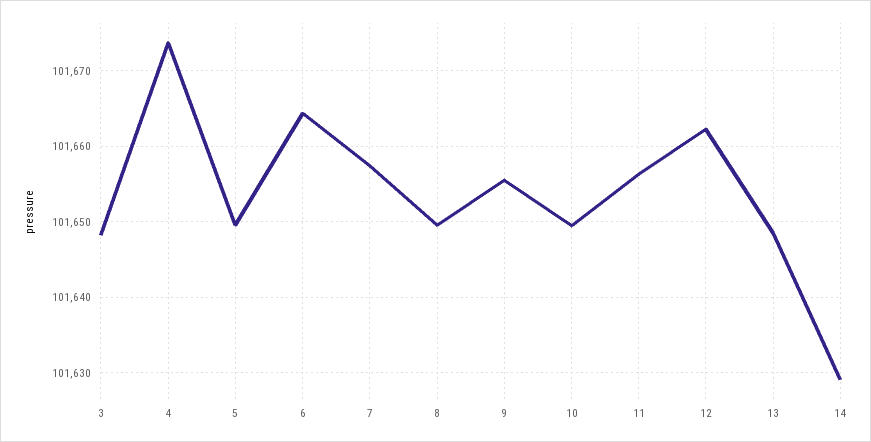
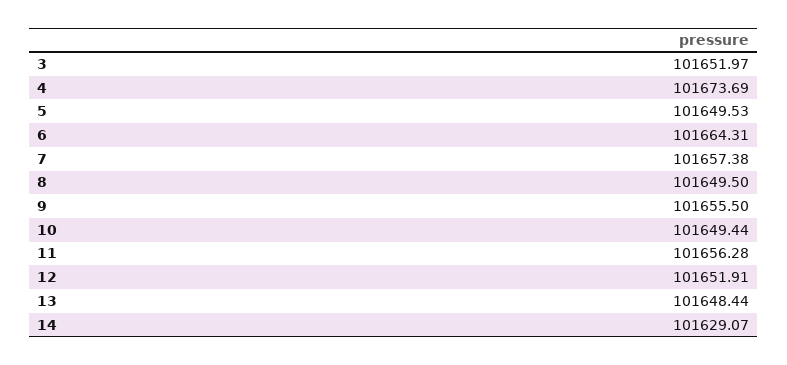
  {
-   "3": 101648,
+   "3": 101651.97,
    "4": 101673.69,
    "5": 101649.53,
    "6": 101664.31,
    "7": 101657.38,
    "8": 101649.5,
    "9": 101655.5,
    "10": 101649.44,
    "11": 101656.28,
-   "12": 101662,
+   "12": 101651.91,
    "13": 101648.44,
    "14": 101629.07
  }

